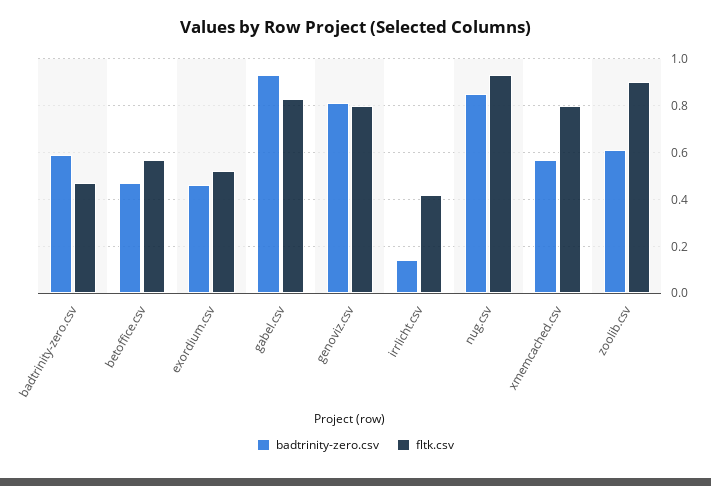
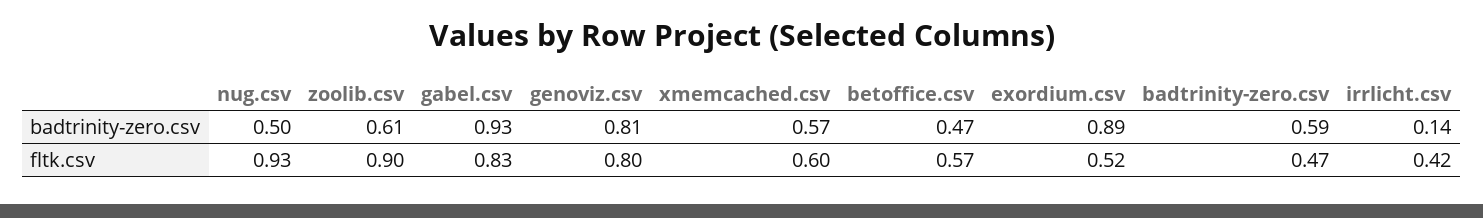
  {
    "badtrinity-zero.csv": {
      "badtrinity-zero.csv": 0.59,
      "betoffice.csv": 0.47,
-     "exordium.csv": 0.45,
+     "exordium.csv": 0.89,
      "gabel.csv": 0.93,
      "genoviz.csv": 0.81,
      "irrlicht.csv": 0.14,
-     "nug.csv": 0.85,
+     "nug.csv": 0.5,
      "xmemcached.csv": 0.57,
      "zoolib.csv": 0.61
    },
    "fltk.csv": {
      "badtrinity-zero.csv": 0.47,
      "betoffice.csv": 0.57,
      "exordium.csv": 0.52,
      "gabel.csv": 0.83,
      "genoviz.csv": 0.8,
      "irrlicht.csv": 0.42,
      "nug.csv": 0.93,
-     "xmemcached.csv": 0.8,
+     "xmemcached.csv": 0.6,
      "zoolib.csv": 0.9
    }
  }

